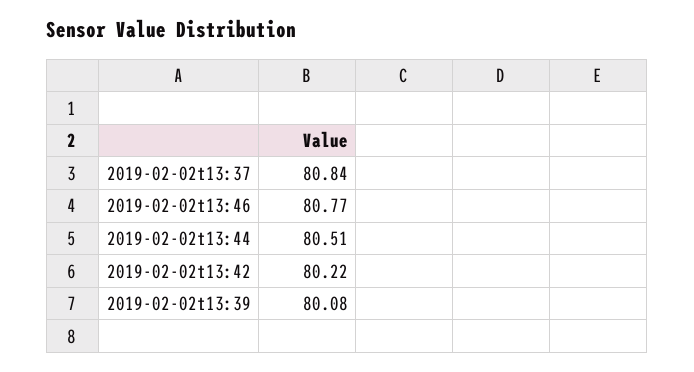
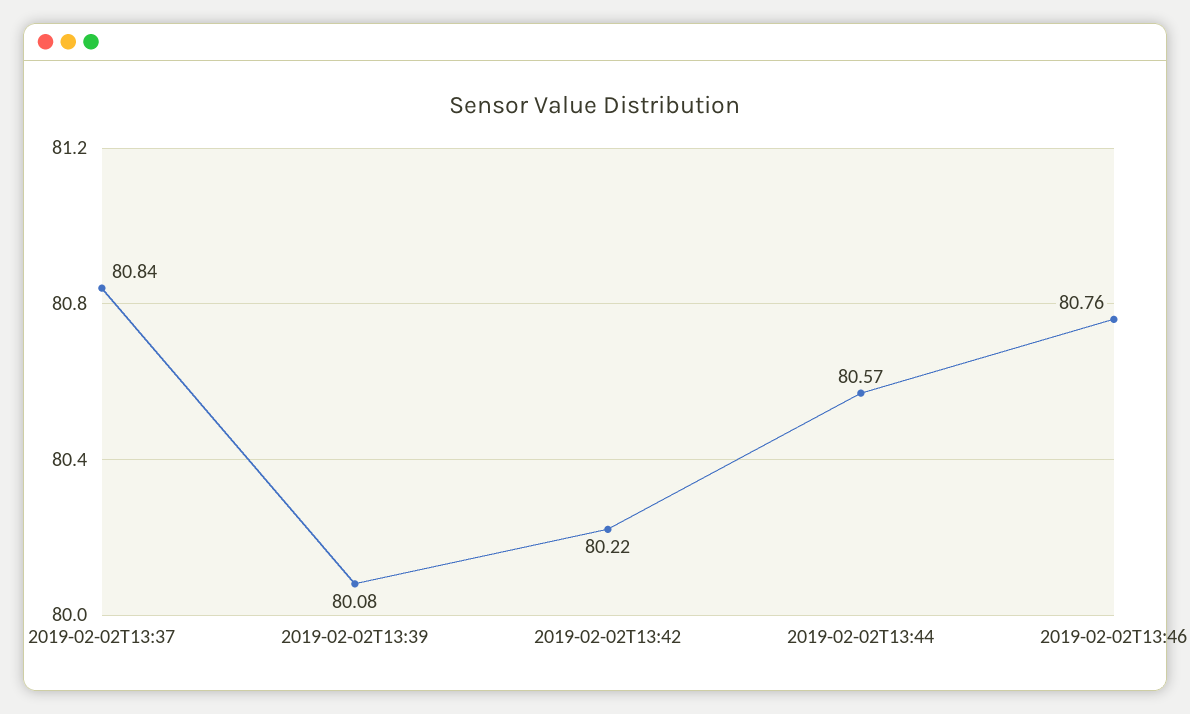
  {
    "2019-02-02t13:37": 80.84,
-   "2019-02-02t13:46": 80.77,
+   "2019-02-02t13:46": 80.76,
-   "2019-02-02t13:44": 80.51,
+   "2019-02-02t13:44": 80.57,
    "2019-02-02t13:42": 80.22,
    "2019-02-02t13:39": 80.08
  }

